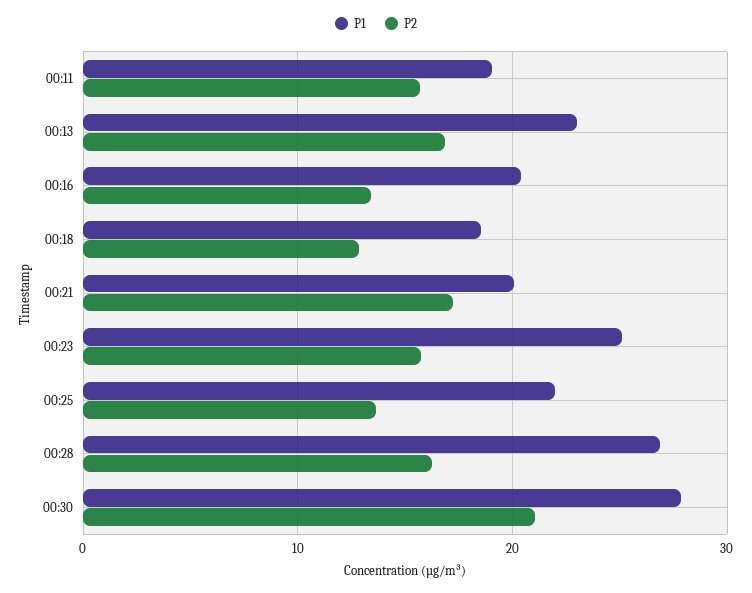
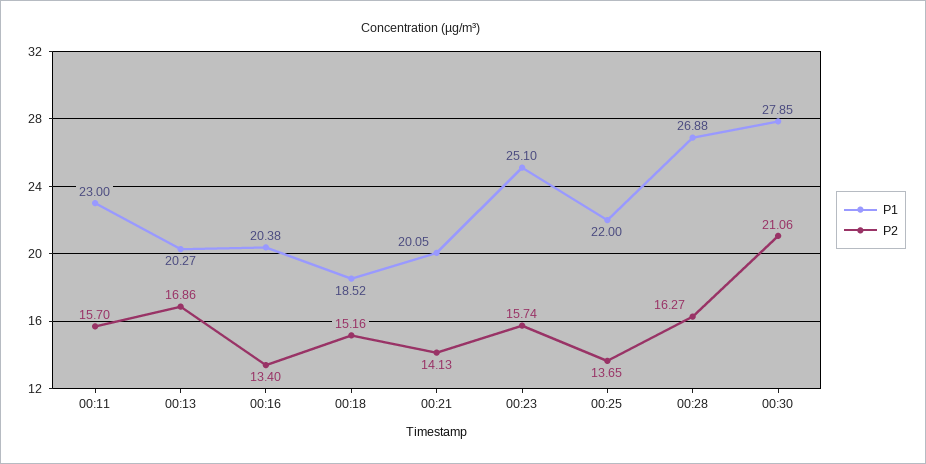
  {
    "P1": {
-     "00:11": 19,
+     "00:11": 23,
-     "00:13": 23,
+     "00:13": 20.27,
      "00:16": 20.38,
      "00:18": 18.52,
      "00:21": 20.05,
      "00:23": 25.1,
      "00:25": 22,
      "00:28": 26.88,
      "00:30": 27.85
    },
    "P2": {
      "00:11": 15.7,
      "00:13": 16.86,
      "00:16": 13.4,
-     "00:18": 13,
+     "00:18": 15.16,
-     "00:21": 17,
+     "00:21": 14.13,
      "00:23": 15.74,
      "00:25": 13.65,
      "00:28": 16.27,
      "00:30": 21.06
    }
  }

